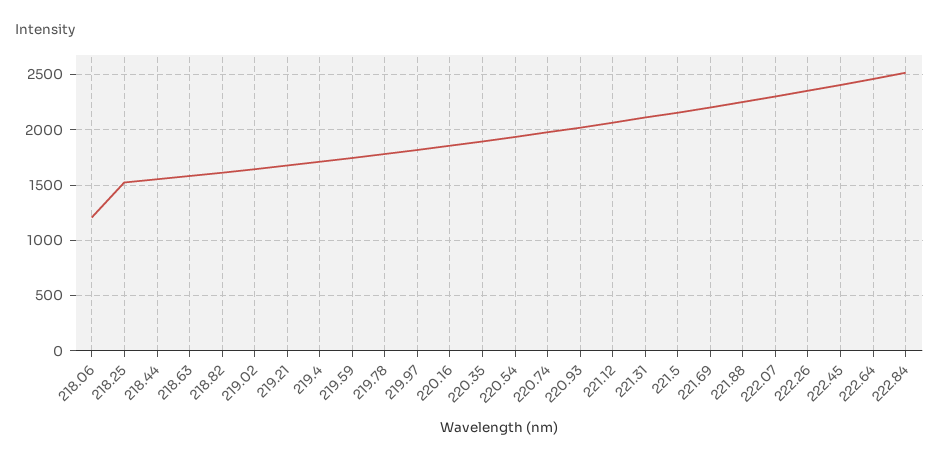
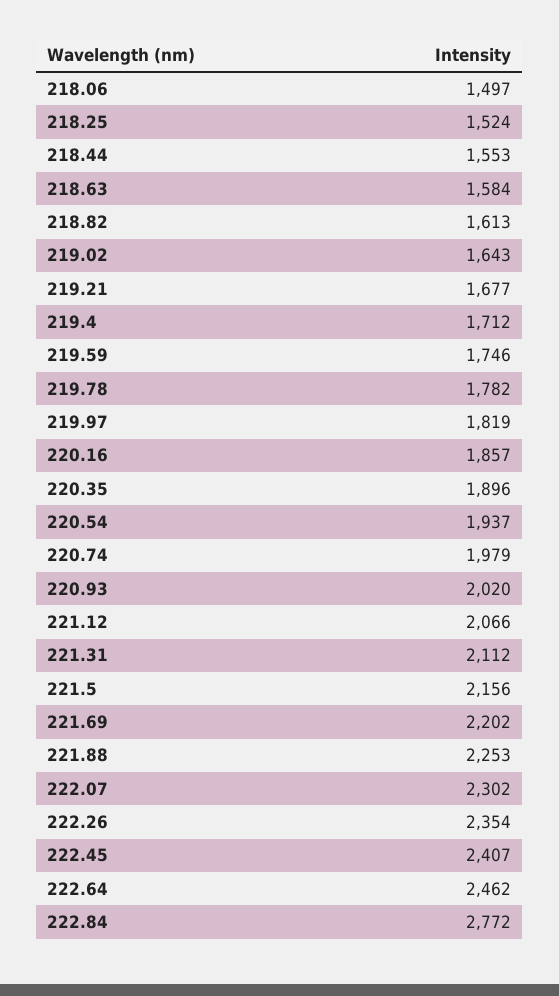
  {
-   "218.06": 1200,
+   "218.06": 1497,
    "218.25": 1524,
    "218.44": 1553,
    "218.63": 1584,
    "218.82": 1613,
    "219.02": 1643,
    "219.21": 1677,
    "219.4": 1712,
    "219.59": 1746,
    "219.78": 1782,
    "219.97": 1819,
    "220.16": 1857,
    "220.35": 1896,
    "220.54": 1937,
    "220.74": 1979,
    "220.93": 2020,
    "221.12": 2066,
    "221.31": 2112,
    "221.5": 2156,
    "221.69": 2202,
    "221.88": 2253,
    "222.07": 2302,
    "222.26": 2354,
    "222.45": 2407,
    "222.64": 2462,
-   "222.84": 2500
+   "222.84": 2772
  }

